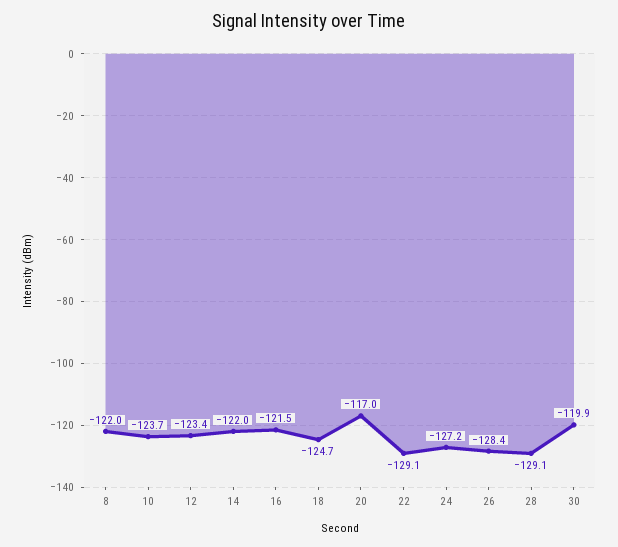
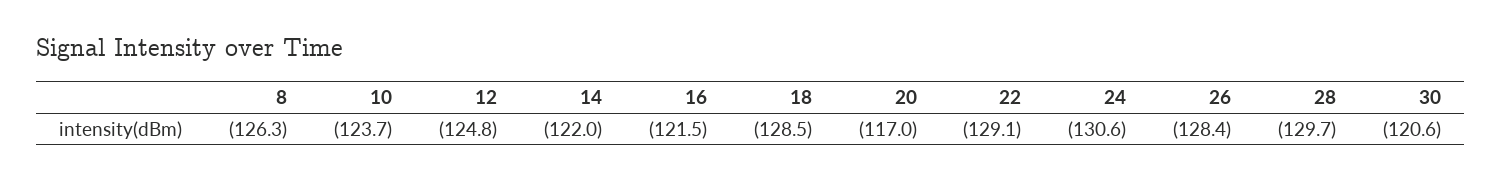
  {
-   "8": -122,
+   "8": -126.3,
    "10": -123.7,
-   "12": -123.4,
+   "12": -124.8,
    "14": -122,
    "16": -121.5,
-   "18": -124.7,
+   "18": -128.5,
    "20": -117,
    "22": -129.1,
-   "24": -127.2,
+   "24": -130.6,
    "26": -128.4,
-   "28": -129.1,
+   "28": -129.7,
-   "30": -119.9
+   "30": -120.6
  }

